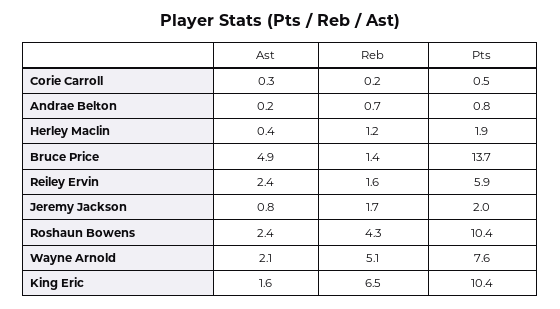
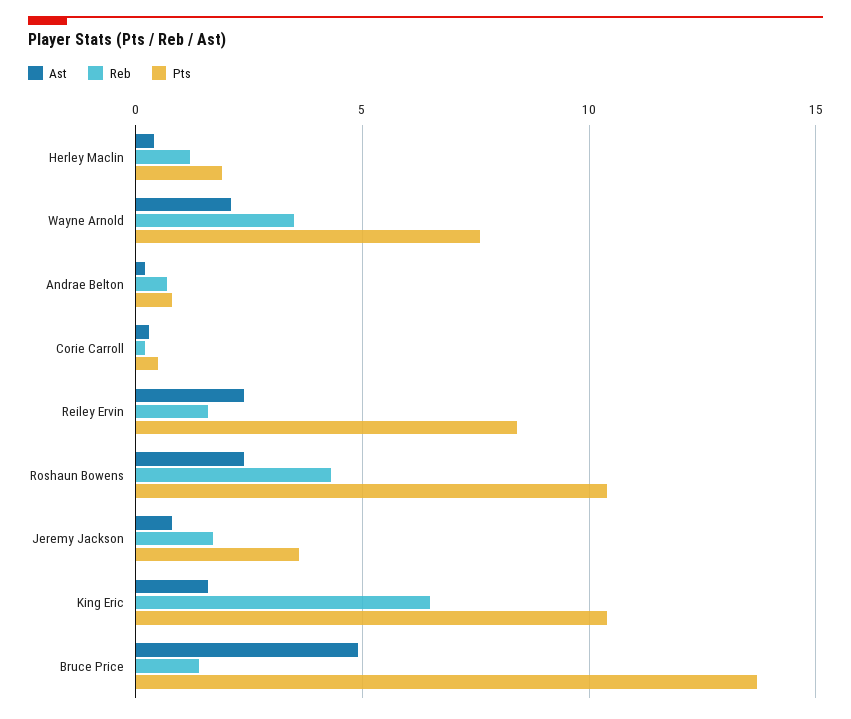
  {
    "Ast": {
      "Corie Carroll": 0.3,
      "Andrae Belton": 0.2,
      "Herley Maclin": 0.4,
      "Bruce Price": 4.9,
      "Reiley Ervin": 2.4,
      "Jeremy Jackson": 0.8,
      "Roshaun Bowens": 2.4,
      "Wayne Arnold": 2.1,
      "King Eric": 1.6
    },
    "Reb": {
      "Corie Carroll": 0.2,
      "Andrae Belton": 0.7,
      "Herley Maclin": 1.2,
      "Bruce Price": 1.4,
      "Reiley Ervin": 1.6,
      "Jeremy Jackson": 1.7,
      "Roshaun Bowens": 4.3,
-     "Wayne Arnold": 5.1,
+     "Wayne Arnold": 3.5,
      "King Eric": 6.5
    },
    "Pts": {
      "Corie Carroll": 0.5,
      "Andrae Belton": 0.8,
      "Herley Maclin": 1.9,
      "Bruce Price": 13.7,
-     "Reiley Ervin": 5.9,
+     "Reiley Ervin": 8.5,
-     "Jeremy Jackson": 2,
+     "Jeremy Jackson": 3.5,
      "Roshaun Bowens": 10.4,
      "Wayne Arnold": 7.6,
      "King Eric": 10.4
    }
  }

